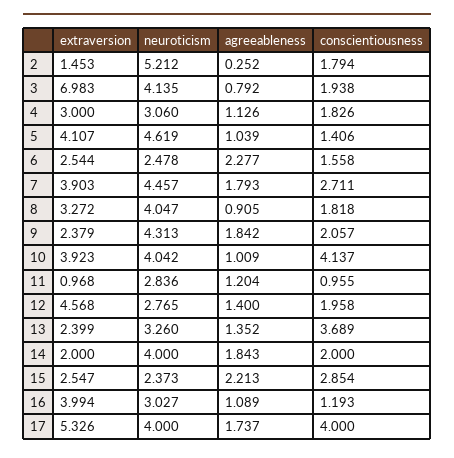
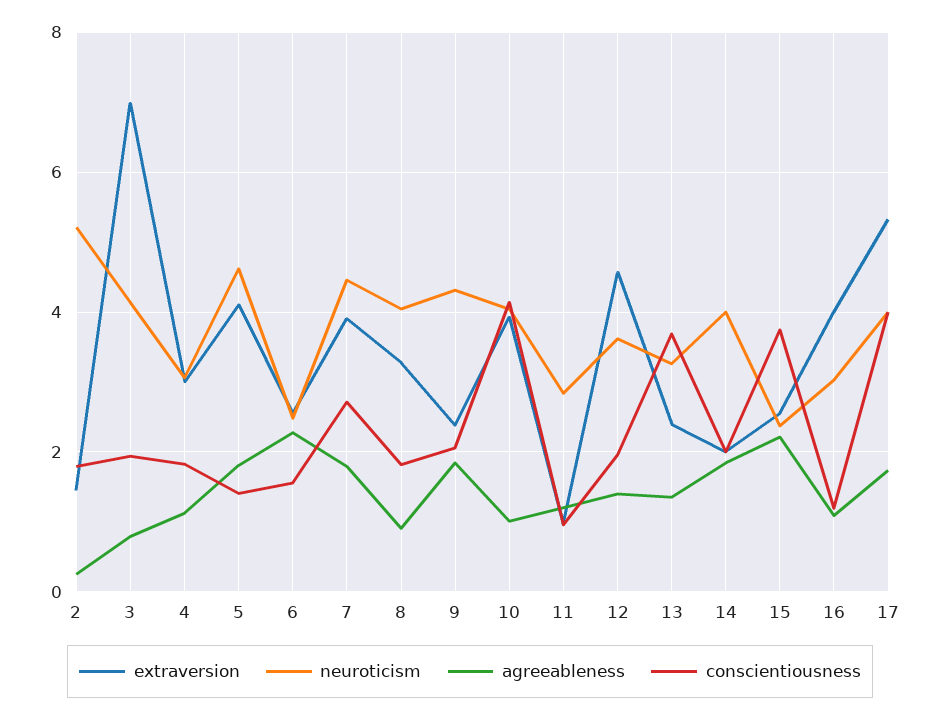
  {
    "extraversion": {
      "2": 1.453,
      "3": 6.983,
      "4": 3,
      "5": 4.107,
      "6": 2.544,
      "7": 3.903,
      "8": 3.272,
      "9": 2.379,
      "10": 3.923,
      "11": 0.968,
      "12": 4.568,
      "13": 2.399,
      "14": 2,
      "15": 2.547,
      "16": 3.994,
      "17": 5.326
    },
    "neuroticism": {
      "2": 5.212,
      "3": 4.135,
      "4": 3.06,
      "5": 4.619,
      "6": 2.478,
      "7": 4.457,
      "8": 4.047,
      "9": 4.313,
      "10": 4.042,
      "11": 2.836,
-     "12": 2.765,
+     "12": 3.6,
      "13": 3.26,
      "14": 4,
      "15": 2.373,
      "16": 3.027,
      "17": 4
    },
    "agreeableness": {
      "2": 0.252,
      "3": 0.792,
      "4": 1.126,
-     "5": 1.039,
+     "5": 1.8,
      "6": 2.277,
      "7": 1.793,
      "8": 0.905,
      "9": 1.842,
      "10": 1.009,
      "11": 1.204,
      "12": 1.4,
      "13": 1.352,
      "14": 1.843,
      "15": 2.213,
      "16": 1.089,
      "17": 1.737
    },
    "conscientiousness": {
      "2": 1.794,
      "3": 1.938,
      "4": 1.826,
      "5": 1.406,
      "6": 1.558,
      "7": 2.711,
      "8": 1.818,
      "9": 2.057,
      "10": 4.137,
      "11": 0.955,
      "12": 1.958,
      "13": 3.689,
      "14": 2,
-     "15": 2.854,
+     "15": 3.8,
      "16": 1.193,
      "17": 4
    }
  }

